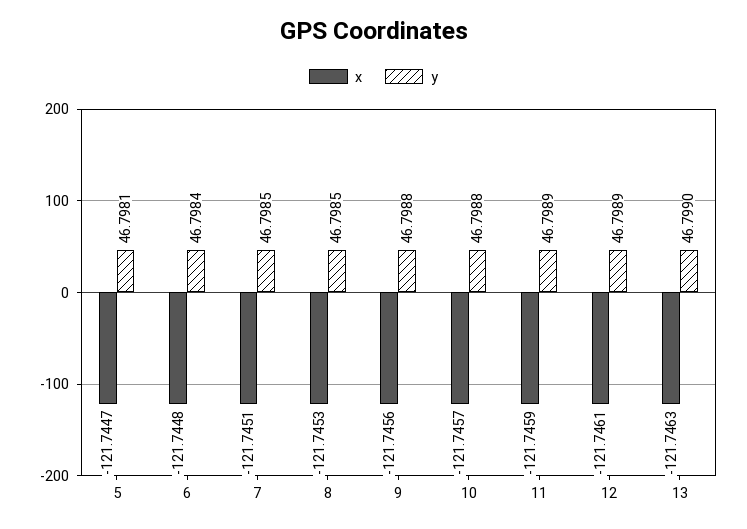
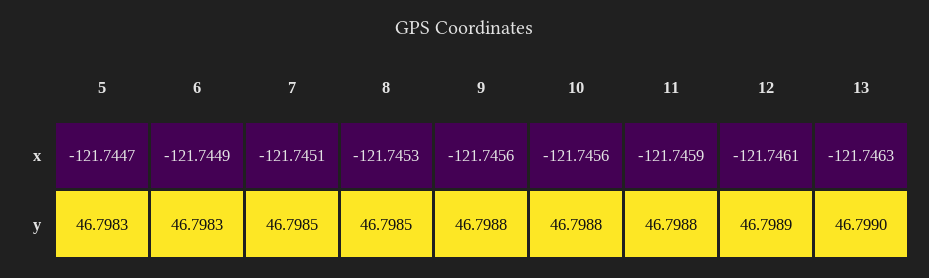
  {
    "x": {
      "5": -121.7447,
-     "6": -121.7448,
+     "6": -121.7449,
      "7": -121.7451,
      "8": -121.7453,
      "9": -121.7456,
-     "10": -121.7457,
+     "10": -121.7456,
      "11": -121.7459,
      "12": -121.7461,
      "13": -121.7463
    },
    "y": {
-     "5": 46.7981,
+     "5": 46.7983,
-     "6": 46.7984,
+     "6": 46.7983,
      "7": 46.7985,
      "8": 46.7985,
      "9": 46.7988,
      "10": 46.7988,
-     "11": 46.7989,
+     "11": 46.7988,
      "12": 46.7989,
      "13": 46.799
    }
  }

